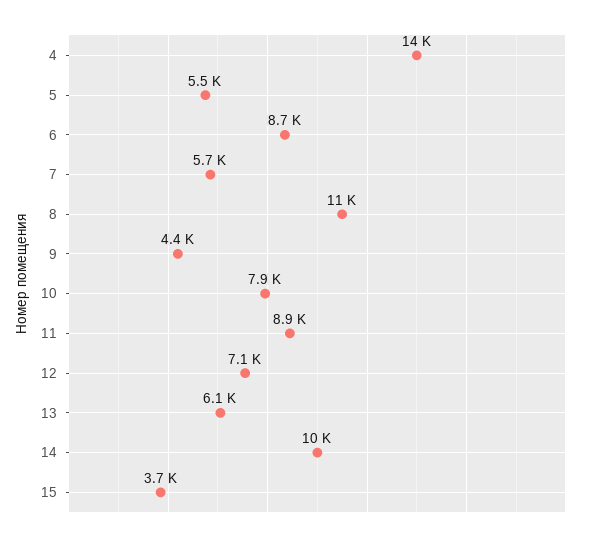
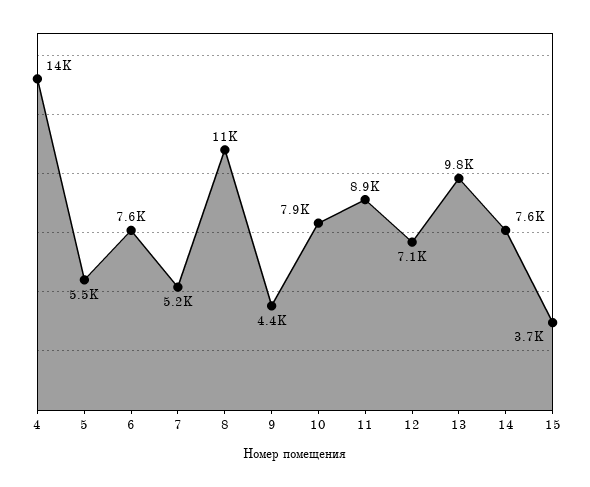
  {
    "4": 14000,
    "5": 5500,
-   "6": 8700,
+   "6": 7600,
-   "7": 5700,
+   "7": 5200,
    "8": 11000,
    "9": 4400,
    "10": 7900,
    "11": 8900,
    "12": 7100,
-   "13": 6100,
+   "13": 9800,
-   "14": 10000,
+   "14": 7600,
    "15": 3700
  }

